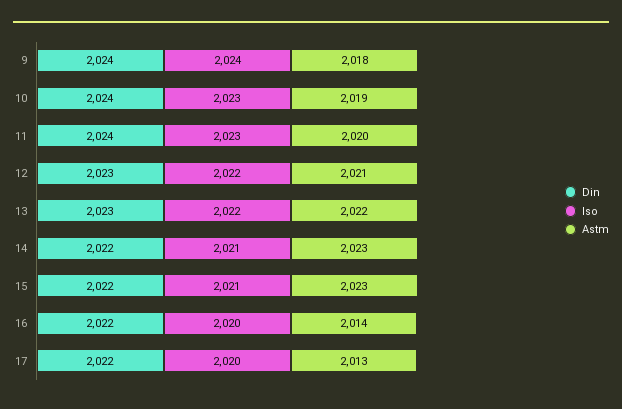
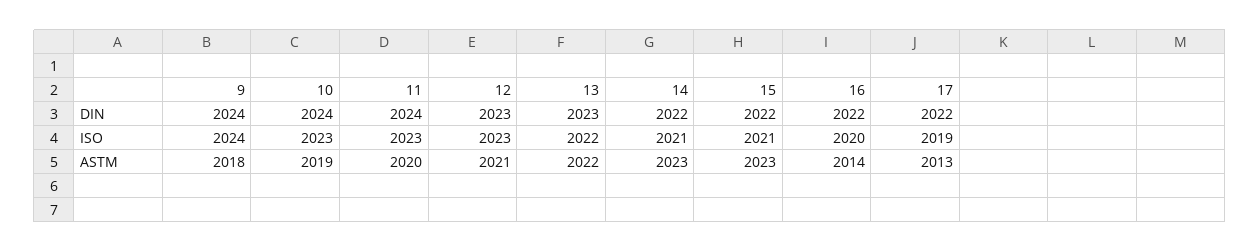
  {
    "Din": {
      "9": 2024,
      "10": 2024,
      "11": 2024,
      "12": 2023,
      "13": 2023,
      "14": 2022,
      "15": 2022,
      "16": 2022,
      "17": 2022
    },
    "Iso": {
      "9": 2024,
      "10": 2023,
      "11": 2023,
-     "12": 2022,
+     "12": 2023,
      "13": 2022,
      "14": 2021,
      "15": 2021,
      "16": 2020,
-     "17": 2020
+     "17": 2019
    },
    "Astm": {
      "9": 2018,
      "10": 2019,
      "11": 2020,
      "12": 2021,
      "13": 2022,
      "14": 2023,
      "15": 2023,
      "16": 2014,
      "17": 2013
    }
  }

